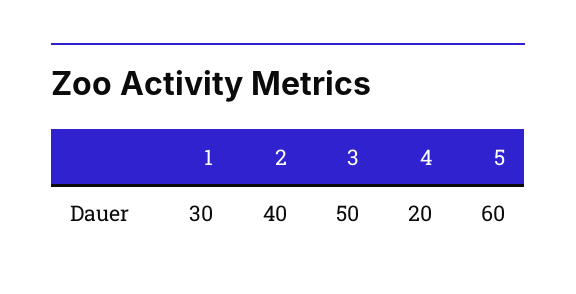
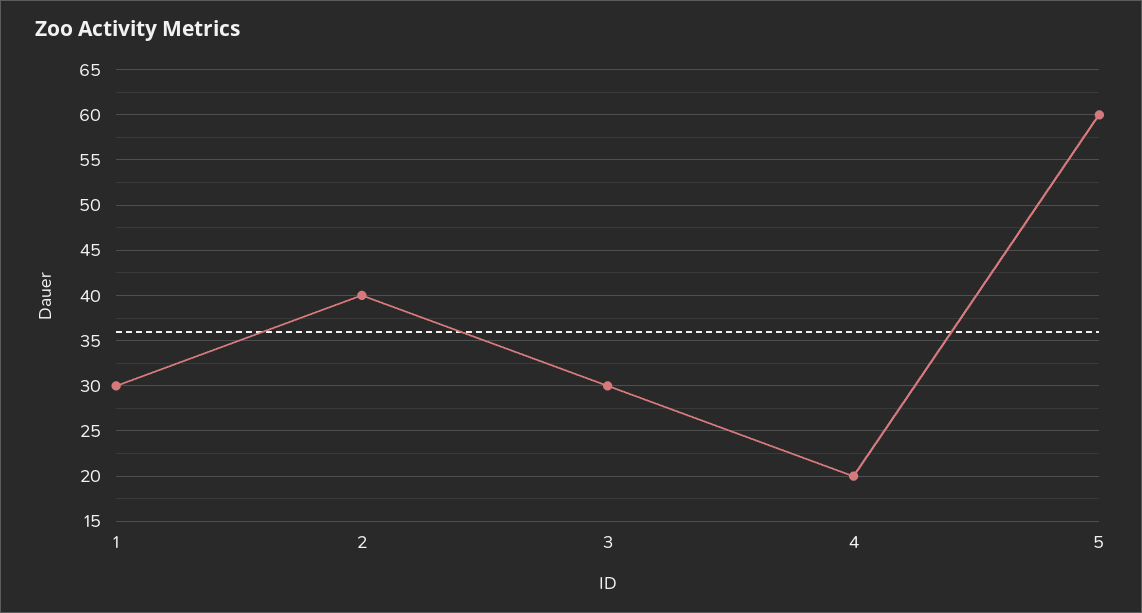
  {
    "1": 30,
    "2": 40,
-   "3": 50,
+   "3": 30,
    "4": 20,
    "5": 60
  }

